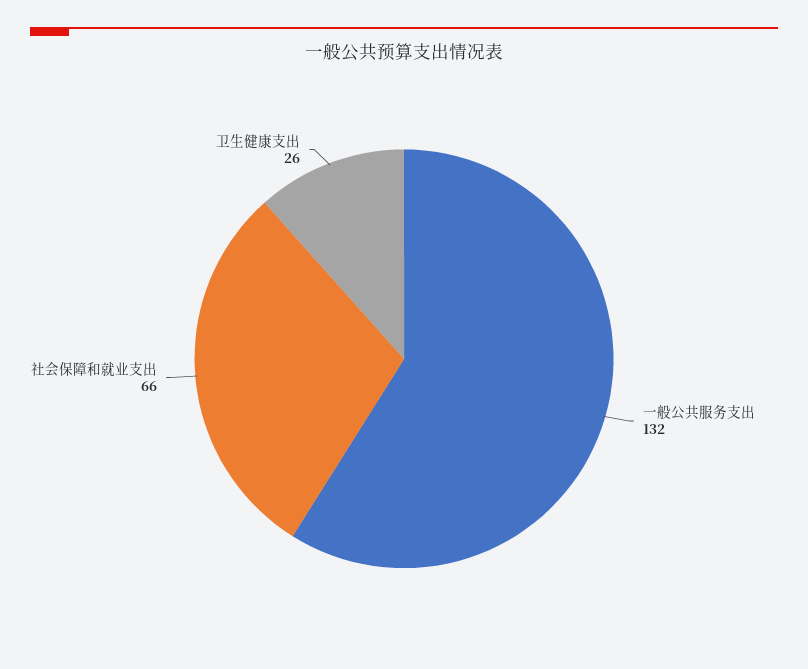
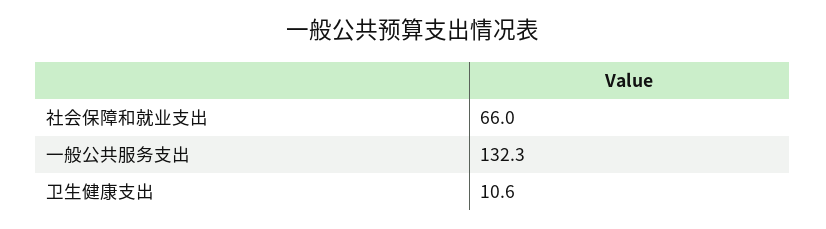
  {
    "一般公共服务支出": 132.3,
    "社会保障和就业支出": 66,
-   "卫生健康支出": 26
+   "卫生健康支出": 10.6
  }

